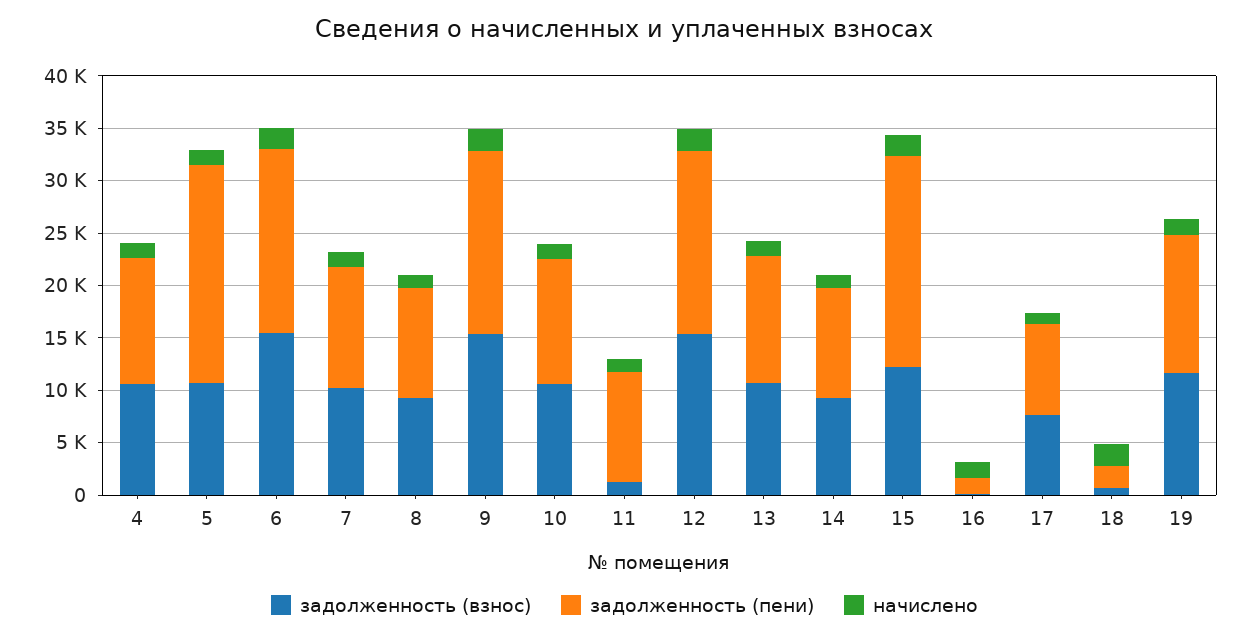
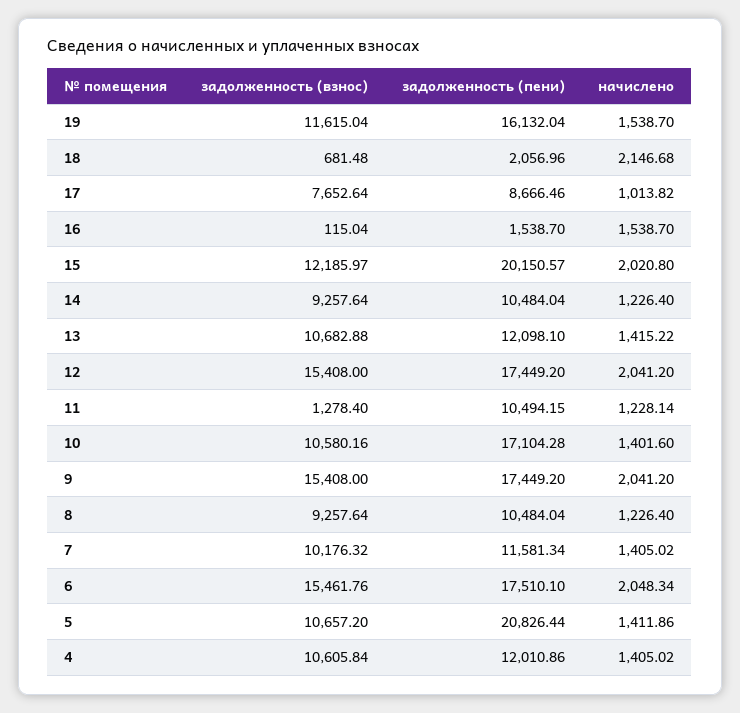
  {
    "задолженность (взнос)": {
      "4": 10605.84,
      "5": 10657.2,
      "6": 15461.76,
      "7": 10176.32,
      "8": 9257.64,
      "9": 15408,
      "10": 10580.16,
      "11": 1278.4,
      "12": 15408,
      "13": 10682.88,
      "14": 9257.64,
      "15": 12185.97,
      "16": 115.04,
      "17": 7652.64,
      "18": 681.48,
      "19": 11615.04
    },
    "задолженность (пени)": {
      "4": 12010.86,
      "5": 20826.44,
      "6": 17510.1,
      "7": 11581.34,
      "8": 10484.04,
      "9": 17449.2,
-     "10": 12000,
+     "10": 17104.28,
      "11": 10494.15,
      "12": 17449.2,
      "13": 12098.1,
      "14": 10484.04,
      "15": 20150.57,
      "16": 1538.7,
      "17": 8666.46,
      "18": 2056.96,
-     "19": 13000
+     "19": 16132.04
    },
    "начислено": {
      "4": 1405.02,
      "5": 1411.86,
      "6": 2048.34,
      "7": 1405.02,
      "8": 1226.4,
      "9": 2041.2,
      "10": 1401.6,
      "11": 1228.14,
      "12": 2041.2,
      "13": 1415.22,
      "14": 1226.4,
      "15": 2020.8,
      "16": 1538.7,
      "17": 1013.82,
      "18": 2146.68,
      "19": 1538.7
    }
  }

